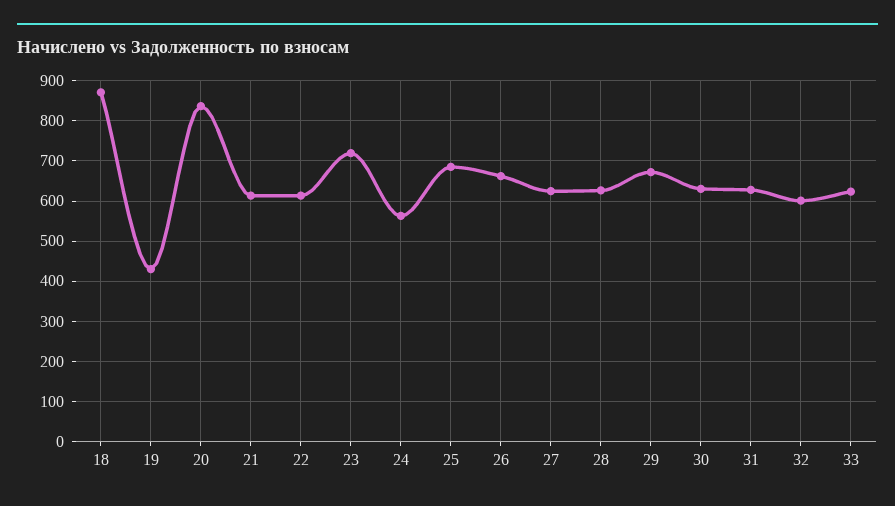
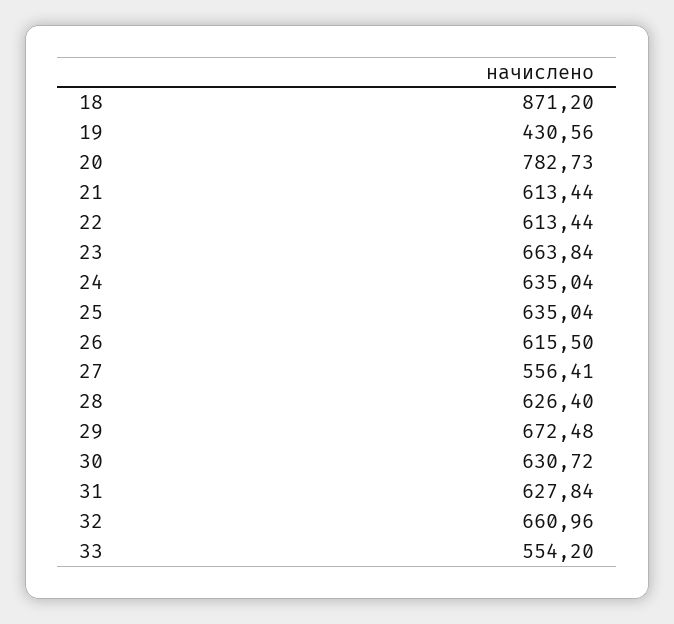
  {
    "18": 871.2,
    "19": 430.56,
-   "20": 840,
+   "20": 782.73,
    "21": 613.44,
    "22": 613.44,
-   "23": 720,
+   "23": 663.84,
-   "24": 560,
+   "24": 635.04,
-   "25": 680,
+   "25": 635.04,
-   "26": 660,
+   "26": 615.5,
-   "27": 620,
+   "27": 556.41,
    "28": 626.4,
    "29": 672.48,
    "30": 630.72,
    "31": 627.84,
-   "32": 600,
+   "32": 660.96,
-   "33": 620
+   "33": 554.2
  }

